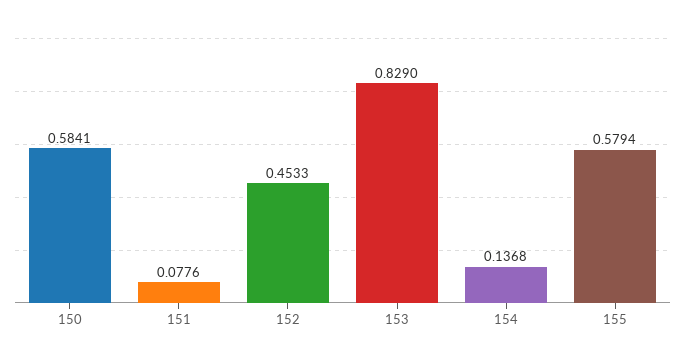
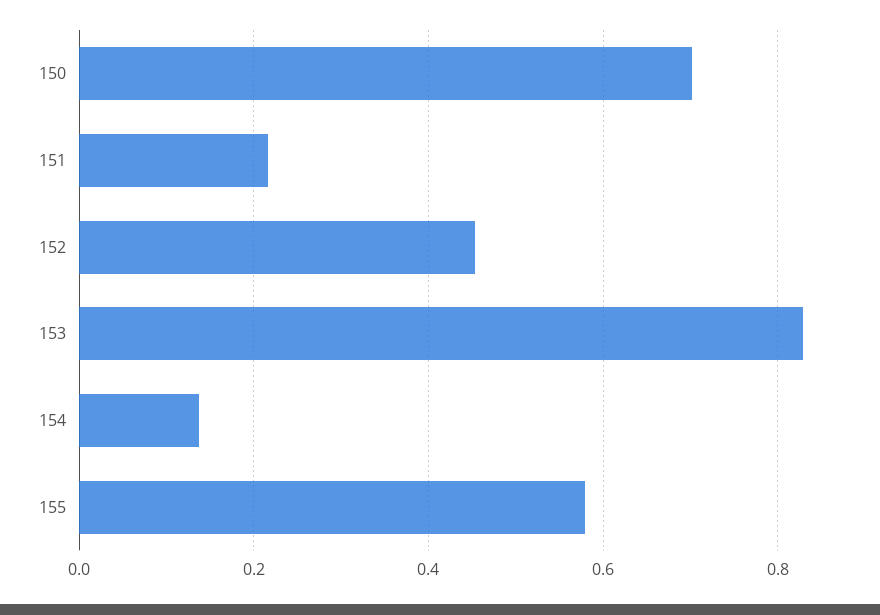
  {
-   "150": 0.5841,
+   "150": 0.7,
-   "151": 0.0776,
+   "151": 0.22,
    "152": 0.4533,
    "153": 0.829,
    "154": 0.1368,
    "155": 0.5794
  }

